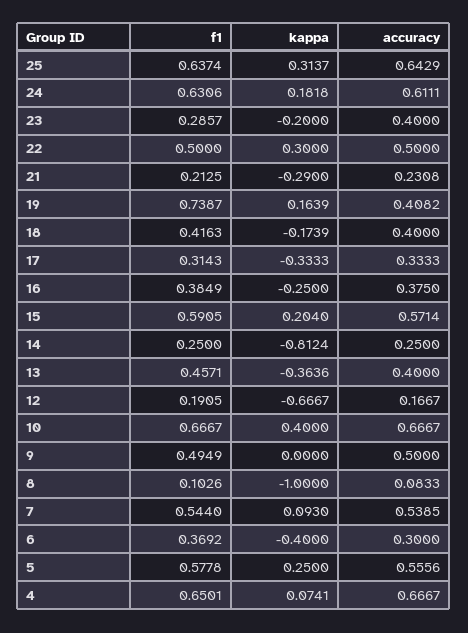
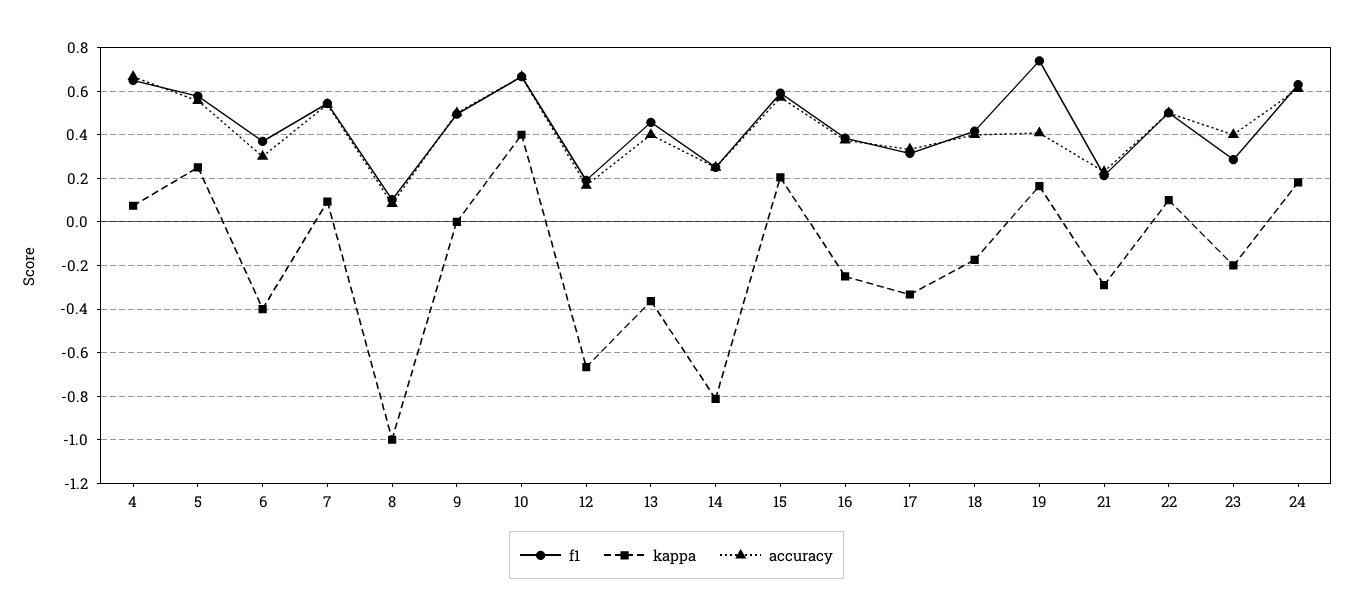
  {
    "f1": {
-     "25": 0.6374,
      "24": 0.6306,
      "23": 0.2857,
      "22": 0.5,
      "21": 0.2125,
      "19": 0.7387,
      "18": 0.4163,
      "17": 0.3143,
      "16": 0.3849,
      "15": 0.5905,
      "14": 0.25,
      "13": 0.4571,
      "12": 0.1905,
      "10": 0.6667,
      "9": 0.4949,
      "8": 0.1026,
      "7": 0.544,
      "6": 0.3692,
      "5": 0.5778,
      "4": 0.6501
    },
    "kappa": {
-     "25": 0.3137,
      "24": 0.1818,
      "23": -0.2,
-     "22": 0.3,
+     "22": 0.1,
      "21": -0.29,
      "19": 0.1639,
      "18": -0.1739,
      "17": -0.3333,
      "16": -0.25,
      "15": 0.204,
      "14": -0.8124,
      "13": -0.3636,
      "12": -0.6667,
      "10": 0.4,
      "9": 0,
      "8": -1,
      "7": 0.093,
      "6": -0.4,
      "5": 0.25,
      "4": 0.0741
    },
    "accuracy": {
-     "25": 0.6429,
      "24": 0.6111,
      "23": 0.4,
      "22": 0.5,
      "21": 0.2308,
      "19": 0.4082,
      "18": 0.4,
      "17": 0.3333,
      "16": 0.375,
      "15": 0.5714,
      "14": 0.25,
      "13": 0.4,
      "12": 0.1667,
      "10": 0.6667,
      "9": 0.5,
      "8": 0.0833,
      "7": 0.5385,
      "6": 0.3,
      "5": 0.5556,
      "4": 0.6667
    }
  }

